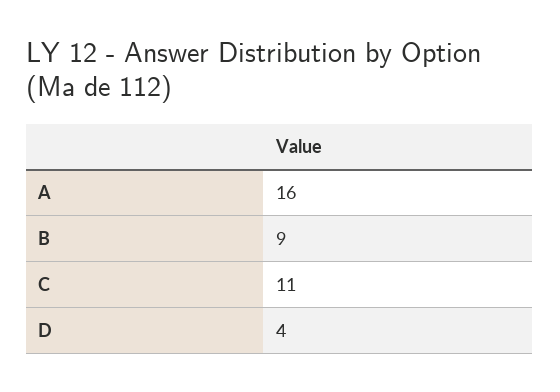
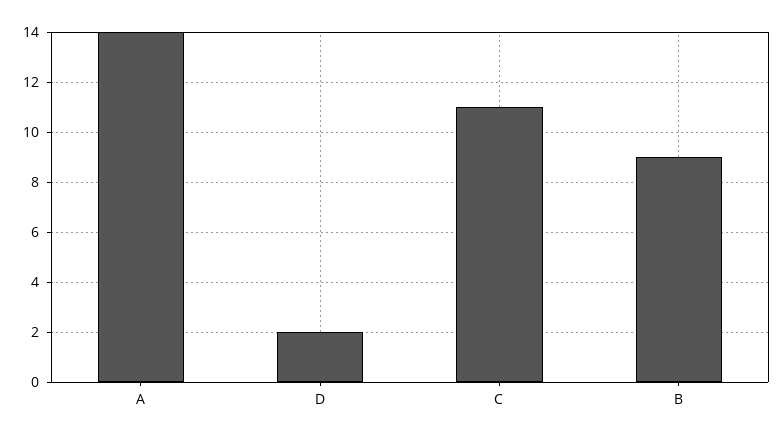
  {
-   "A": 16,
+   "A": 14,
    "B": 9,
    "C": 11,
-   "D": 4
+   "D": 2
  }

